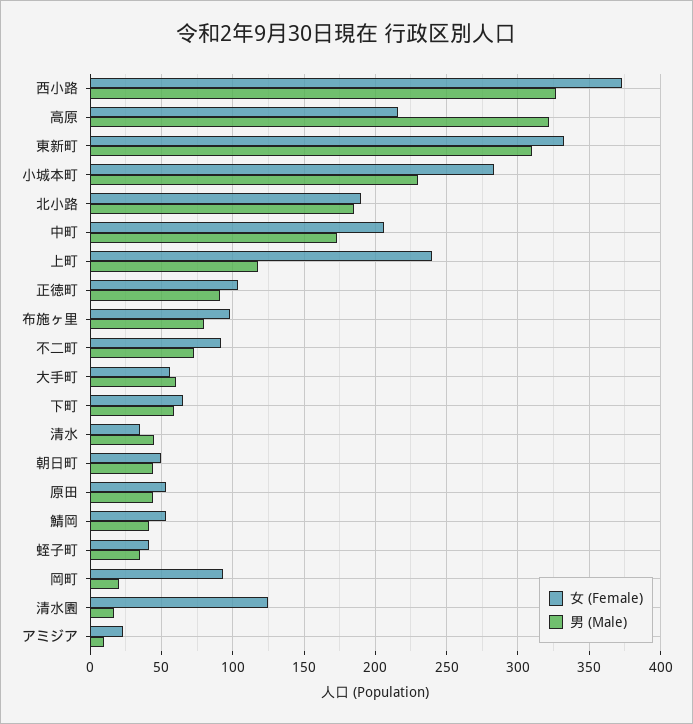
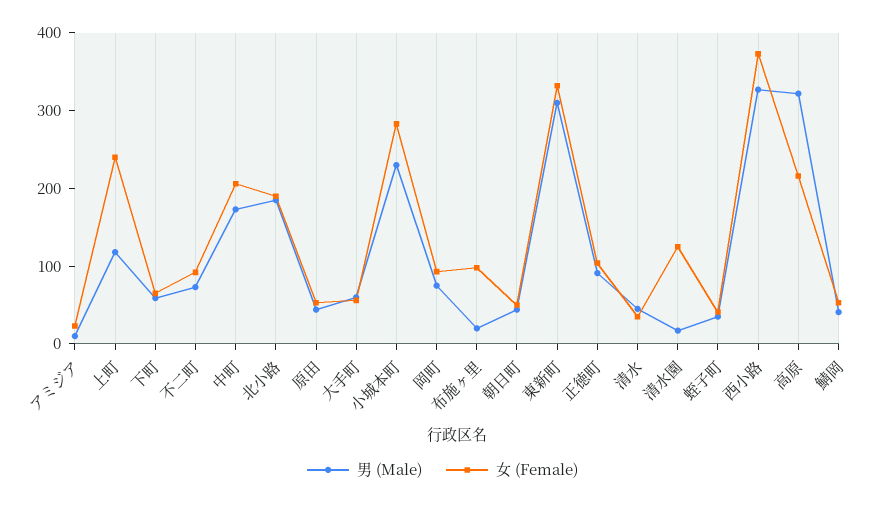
  {
    "女 (Female)": {
      "西小路": 375,
      "高原": 215,
      "東新町": 330,
      "小城本町": 285,
      "北小路": 190,
      "中町": 205,
      "上町": 240,
      "正徳町": 105,
      "布施ヶ里": 100,
      "不二町": 90,
      "大手町": 55,
      "下町": 65,
      "清水": 35,
      "朝日町": 50,
      "原田": 55,
      "鯖岡": 55,
      "蛭子町": 40,
      "岡町": 95,
      "清水園": 125,
      "アミジア": 25
    },
    "男 (Male)": {
      "西小路": 325,
      "高原": 320,
      "東新町": 310,
      "小城本町": 230,
      "北小路": 185,
      "中町": 175,
      "上町": 120,
      "正徳町": 90,
-     "布施ヶ里": 80,
+     "布施ヶ里": 20,
      "不二町": 75,
      "大手町": 60,
      "下町": 60,
      "清水": 45,
      "朝日町": 45,
      "原田": 45,
      "鯖岡": 40,
      "蛭子町": 35,
-     "岡町": 20,
+     "岡町": 80,
      "清水園": 15,
      "アミジア": 10
    }
  }

